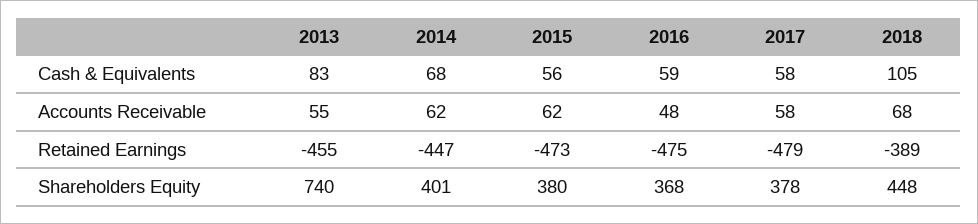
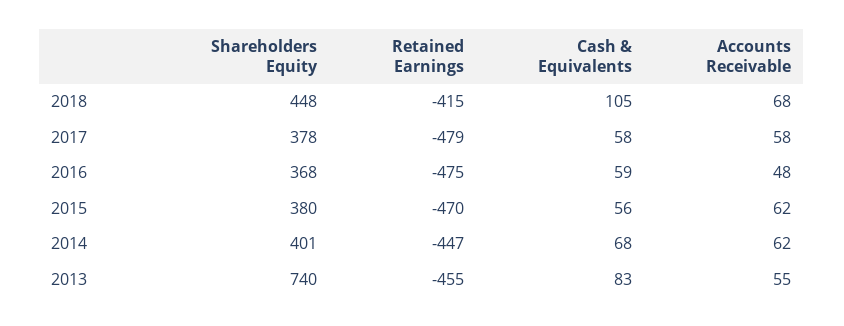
  {
    "2013": {
      "Cash & Equivalents": 83,
      "Accounts Receivable": 55,
      "Retained Earnings": -455,
      "Shareholders Equity": 740
    },
    "2014": {
      "Cash & Equivalents": 68,
      "Accounts Receivable": 62,
      "Retained Earnings": -447,
      "Shareholders Equity": 401
    },
    "2015": {
      "Cash & Equivalents": 56,
      "Accounts Receivable": 62,
-     "Retained Earnings": -473,
+     "Retained Earnings": -470,
      "Shareholders Equity": 380
    },
    "2016": {
      "Cash & Equivalents": 59,
      "Accounts Receivable": 48,
      "Retained Earnings": -475,
      "Shareholders Equity": 368
    },
    "2017": {
      "Cash & Equivalents": 58,
      "Accounts Receivable": 58,
      "Retained Earnings": -479,
      "Shareholders Equity": 378
    },
    "2018": {
      "Cash & Equivalents": 105,
      "Accounts Receivable": 68,
-     "Retained Earnings": -389,
+     "Retained Earnings": -415,
      "Shareholders Equity": 448
    }
  }

